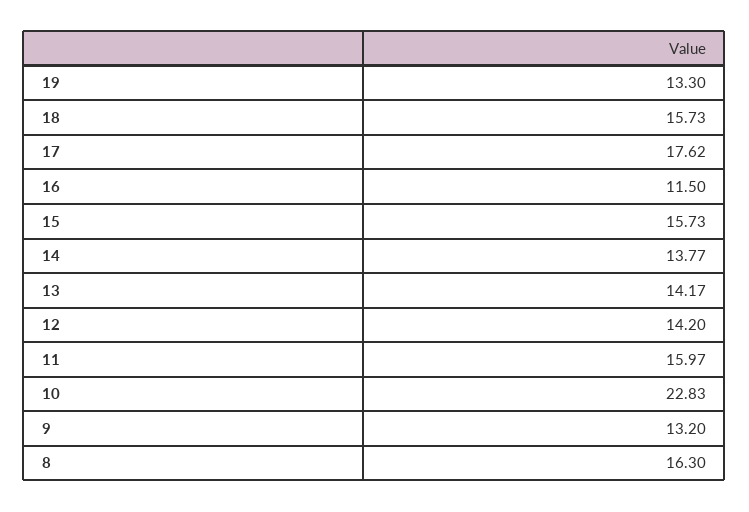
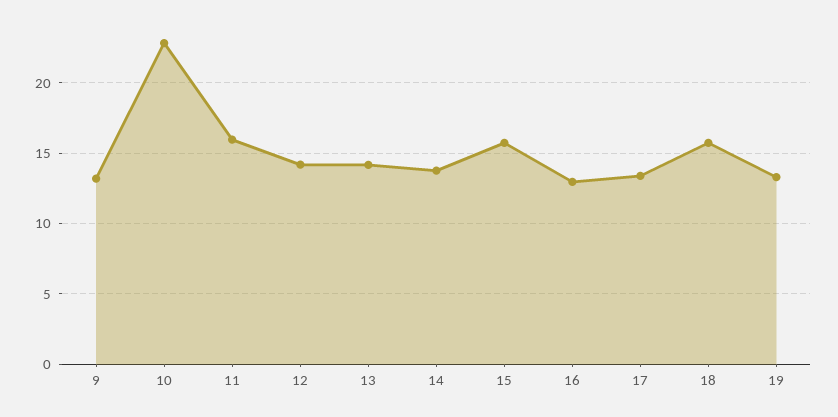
  {
    "19": 13.3,
    "18": 15.73,
-   "17": 17.62,
+   "17": 13.5,
-   "16": 11.5,
+   "16": 13,
    "15": 15.73,
    "14": 13.77,
    "13": 14.17,
    "12": 14.2,
    "11": 15.97,
    "10": 22.83,
-   "9": 13.2,
+   "9": 13.2
-   "8": 16.3
  }

